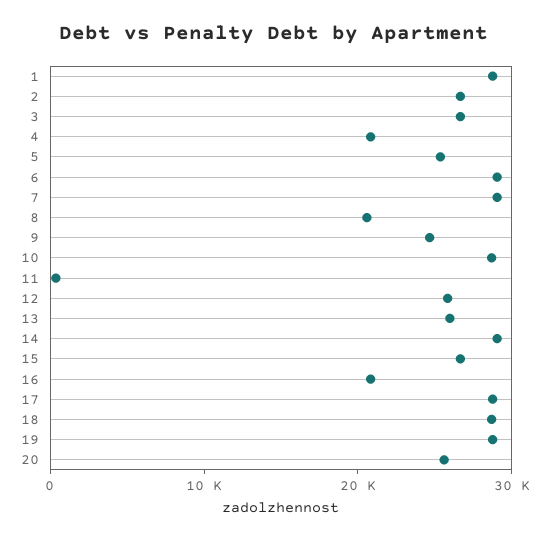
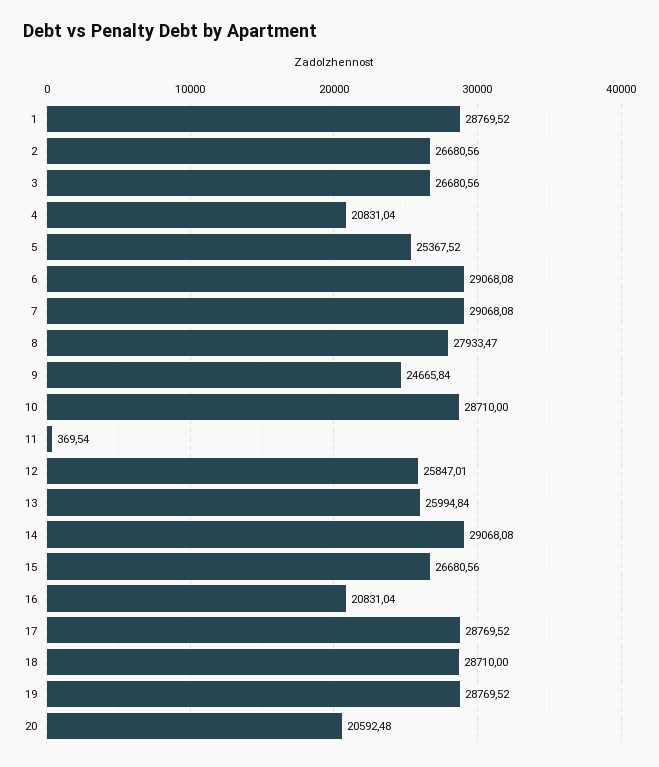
  {
    "1": 28769.52,
    "2": 26680.56,
    "3": 26680.56,
    "4": 20831.04,
    "5": 25367.52,
    "6": 29068.08,
    "7": 29068.08,
-   "8": 20000,
+   "8": 27933.47,
    "9": 24665.84,
    "10": 28710,
    "11": 369.54,
    "12": 25847.01,
    "13": 25994.84,
    "14": 29068.08,
    "15": 26680.56,
    "16": 20831.04,
    "17": 28769.52,
    "18": 28710,
    "19": 28769.52,
-   "20": 26000
+   "20": 20592.48
  }

